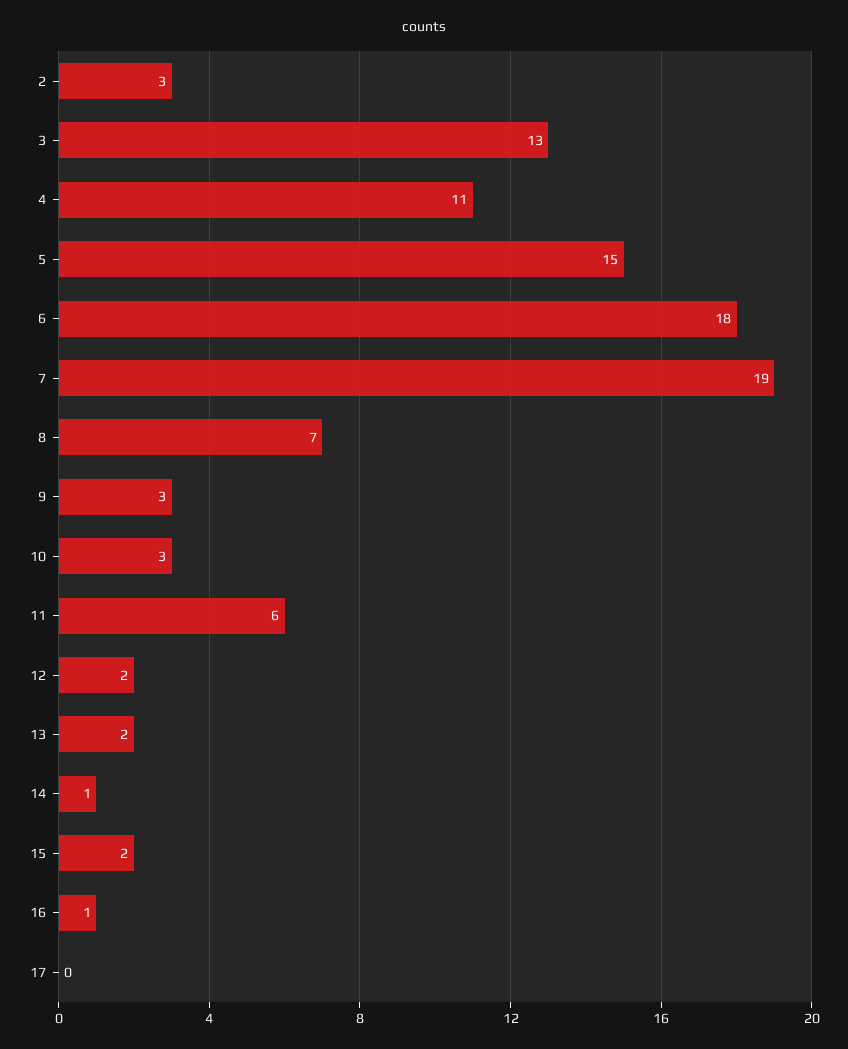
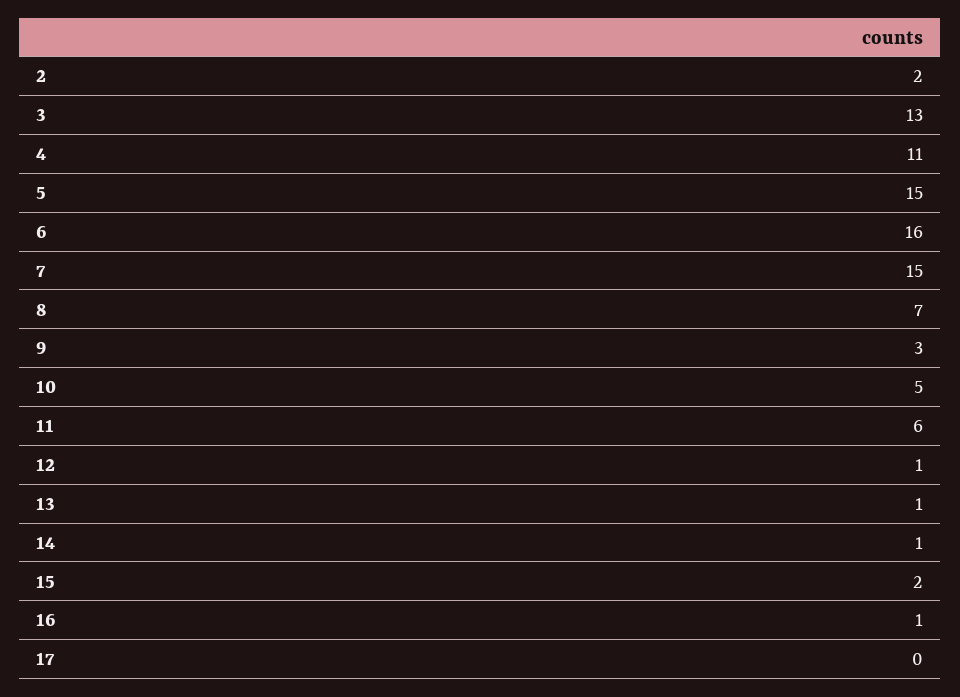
  {
-   "2": 3,
+   "2": 2,
    "3": 13,
    "4": 11,
    "5": 15,
-   "6": 18,
+   "6": 16,
-   "7": 19,
+   "7": 15,
    "8": 7,
    "9": 3,
-   "10": 3,
+   "10": 5,
    "11": 6,
-   "12": 2,
+   "12": 1,
-   "13": 2,
+   "13": 1,
    "14": 1,
    "15": 2,
    "16": 1,
    "17": 0
  }

